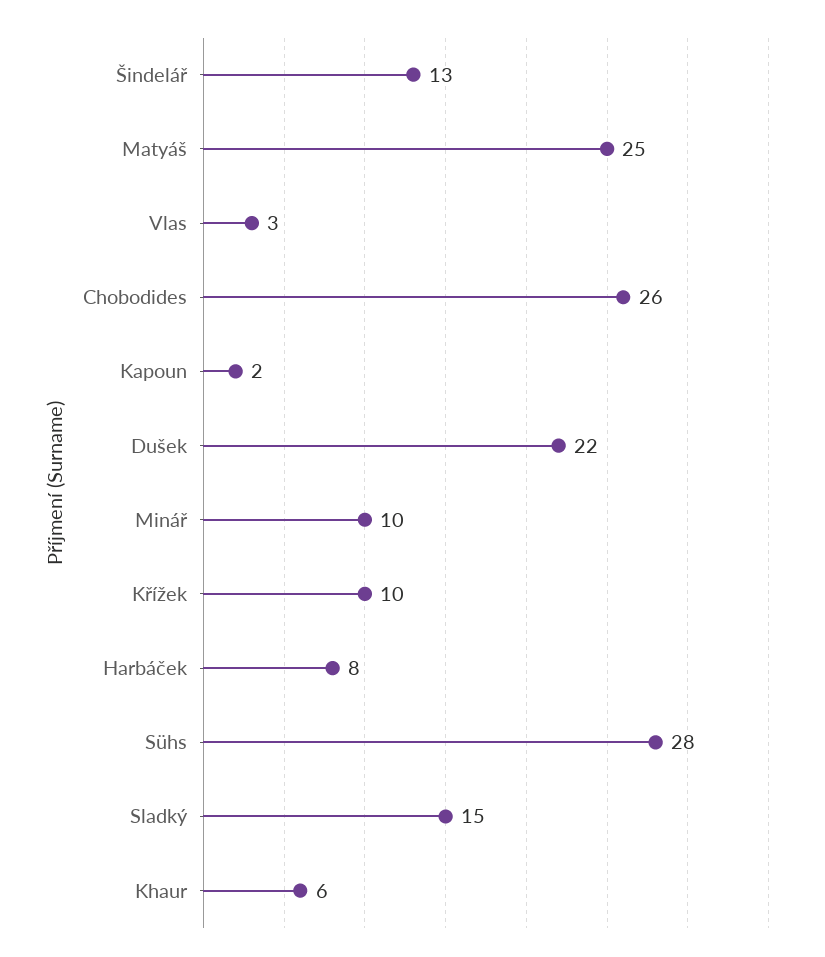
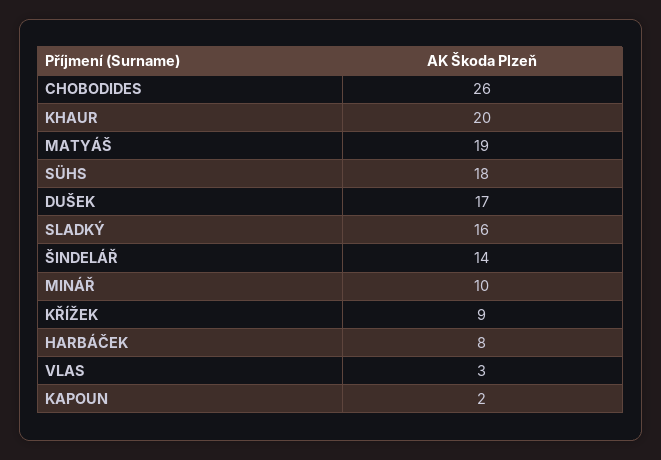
  {
-   "Šindelář": 13,
+   "Šindelář": 14,
-   "Matyáš": 25,
+   "Matyáš": 19,
    "Vlas": 3,
    "Chobodides": 26,
    "Kapoun": 2,
-   "Dušek": 22,
+   "Dušek": 17,
    "Minář": 10,
-   "Křížek": 10,
+   "Křížek": 9,
    "Harbáček": 8,
-   "Sühs": 28,
+   "Sühs": 18,
-   "Sladký": 15,
+   "Sladký": 16,
-   "Khaur": 6
+   "Khaur": 20
  }

